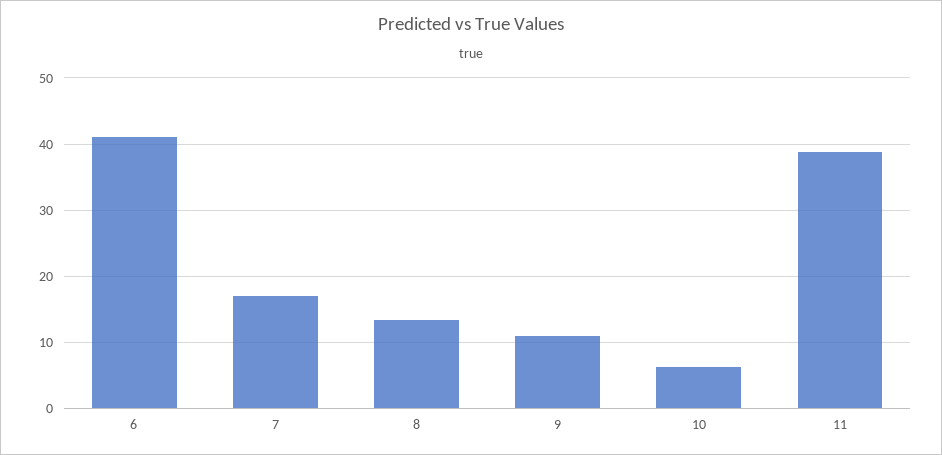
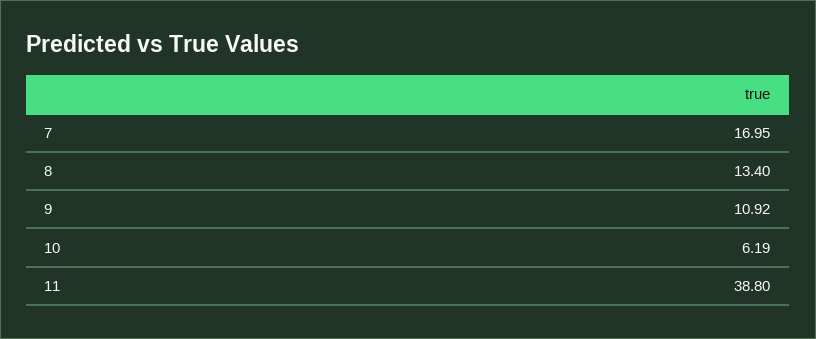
  {
-   "6": 41,
    "7": 16.95,
    "8": 13.4,
    "9": 10.92,
    "10": 6.19,
    "11": 38.8
  }

